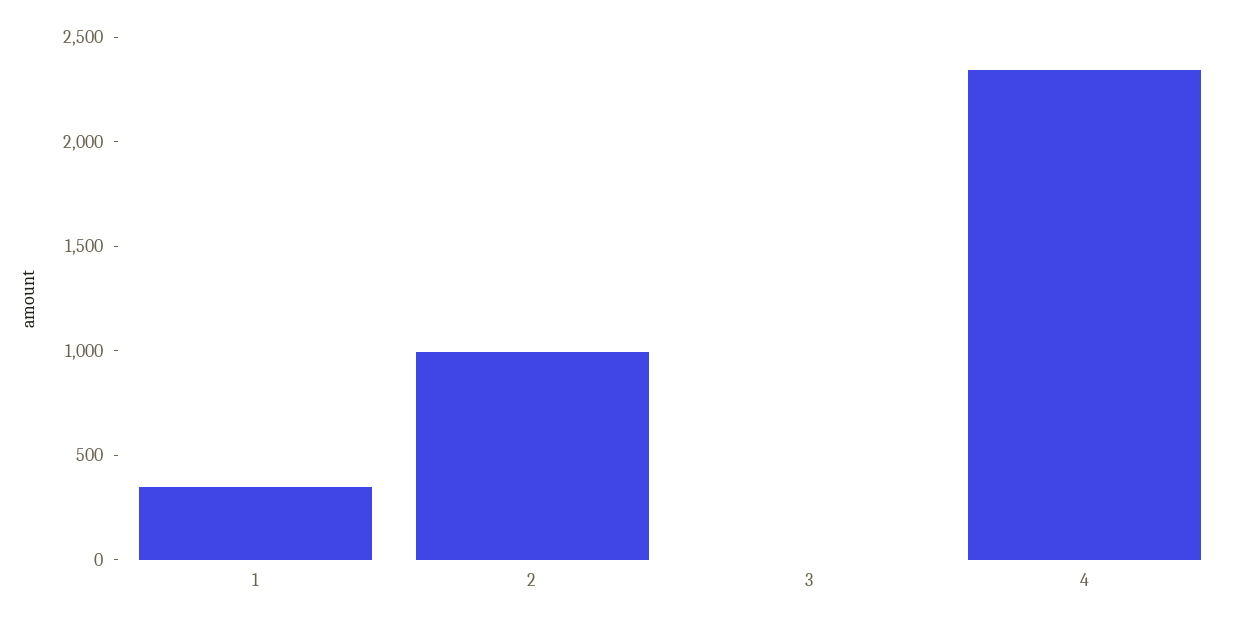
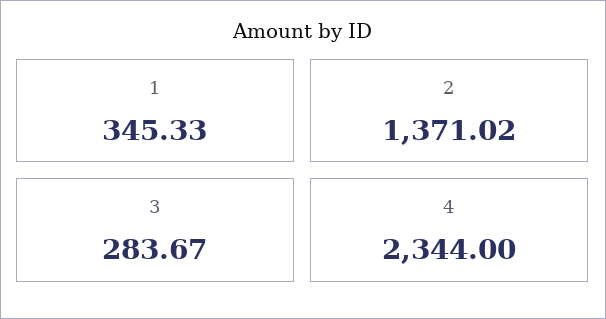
  {
    "1": 345.33,
-   "2": 1000,
+   "2": 1371.02,
-   "3": 0,
+   "3": 283.67,
    "4": 2344
  }

